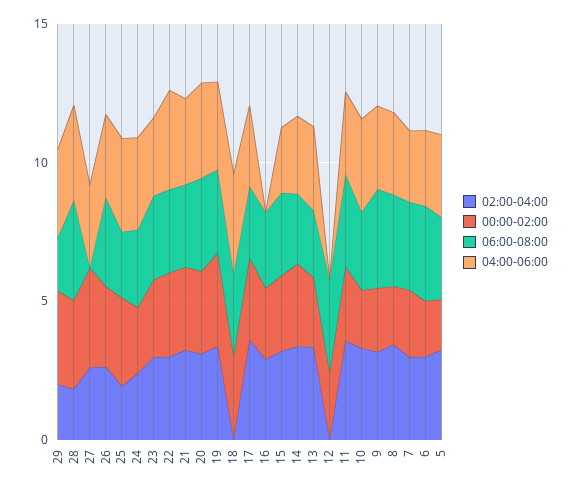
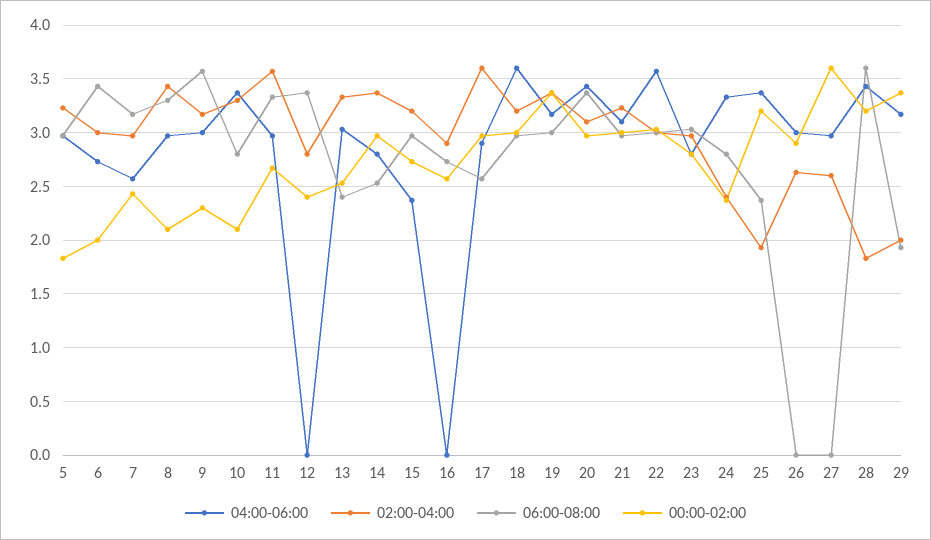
  {
    "02:00-04:00": {
      "29": 2,
      "28": 1.8,
      "27": 2.6,
      "26": 2.6,
      "25": 1.9,
      "24": 2.4,
      "23": 3,
      "22": 3,
      "21": 3.2,
      "20": 3.1,
      "19": 3.4,
-     "18": 0,
+     "18": 3.2,
      "17": 3.6,
      "16": 2.9,
      "15": 3.2,
      "14": 3.4,
      "13": 3.3,
-     "12": 0,
+     "12": 2.8,
      "11": 3.6,
      "10": 3.3,
      "9": 3.2,
      "8": 3.4,
      "7": 3,
      "6": 3,
      "5": 3.2
    },
    "00:00-02:00": {
      "29": 3.4,
      "28": 3.2,
      "27": 3.6,
      "26": 2.9,
      "25": 3.2,
      "24": 2.4,
      "23": 2.8,
      "22": 3,
      "21": 3,
      "20": 3,
      "19": 3.4,
      "18": 3,
      "17": 3,
      "16": 2.6,
      "15": 2.7,
      "14": 3,
      "13": 2.5,
      "12": 2.4,
      "11": 2.7,
      "10": 2.1,
      "9": 2.3,
      "8": 2.1,
      "7": 2.4,
      "6": 2,
      "5": 1.8
    },
    "06:00-08:00": {
      "29": 1.9,
      "28": 3.6,
      "27": 0,
-     "26": 3,
+     "26": 0,
      "25": 2.4,
      "24": 2.8,
      "23": 3,
      "22": 3,
      "21": 3,
      "20": 3.4,
      "19": 3,
      "18": 3,
      "17": 2.6,
      "16": 2.7,
      "15": 3,
      "14": 2.5,
      "13": 2.4,
      "12": 3.4,
      "11": 3.3,
      "10": 2.8,
      "9": 3.6,
      "8": 3.3,
      "7": 3.2,
      "6": 3.4,
      "5": 3
    },
    "04:00-06:00": {
      "29": 3.2,
      "28": 3.4,
      "27": 3,
      "26": 3,
      "25": 3.4,
      "24": 3.3,
      "23": 2.8,
      "22": 3.6,
      "21": 3.1,
      "20": 3.4,
      "19": 3.2,
      "18": 3.6,
      "17": 2.9,
      "16": 0,
      "15": 2.4,
      "14": 2.8,
      "13": 3,
      "12": 0,
      "11": 3,
      "10": 3.4,
      "9": 3,
      "8": 3,
      "7": 2.6,
      "6": 2.7,
      "5": 3
    }
  }

